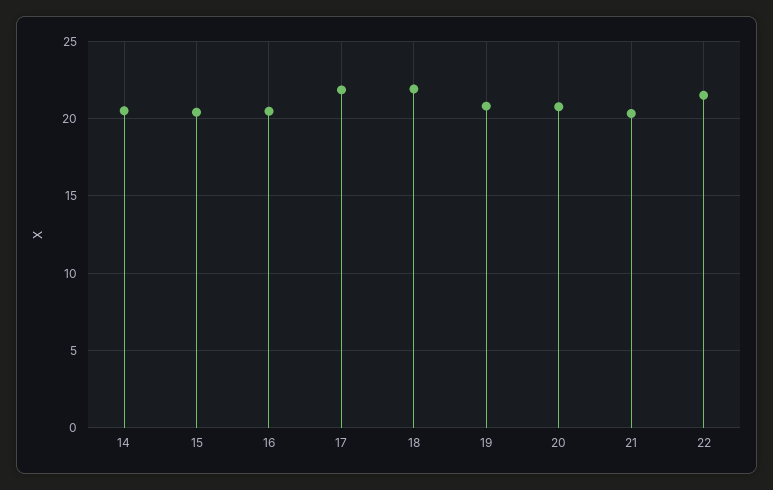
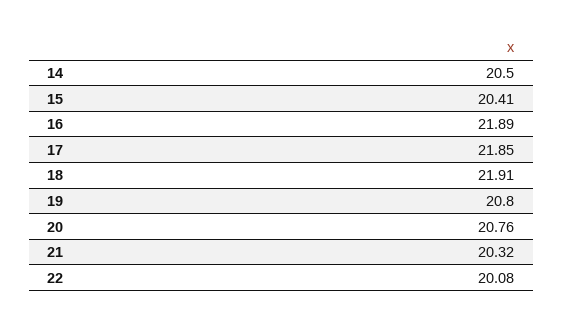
  {
    "14": 20.5,
    "15": 20.41,
-   "16": 20.5,
+   "16": 21.89,
    "17": 21.85,
    "18": 21.91,
    "19": 20.8,
    "20": 20.76,
    "21": 20.32,
-   "22": 21.5
+   "22": 20.08
  }

